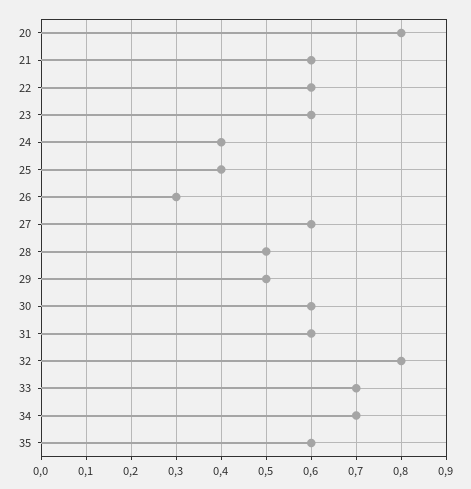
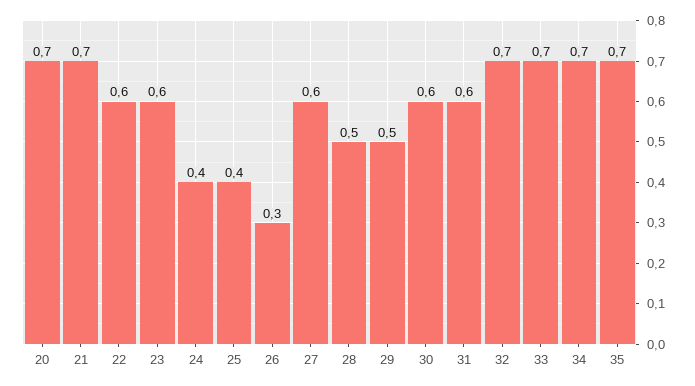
  {
-   "20": 0.8,
+   "20": 0.7,
-   "21": 0.6,
+   "21": 0.7,
    "22": 0.6,
    "23": 0.6,
    "24": 0.4,
    "25": 0.4,
    "26": 0.3,
    "27": 0.6,
    "28": 0.5,
    "29": 0.5,
    "30": 0.6,
    "31": 0.6,
-   "32": 0.8,
+   "32": 0.7,
    "33": 0.7,
    "34": 0.7,
-   "35": 0.6
+   "35": 0.7
  }

